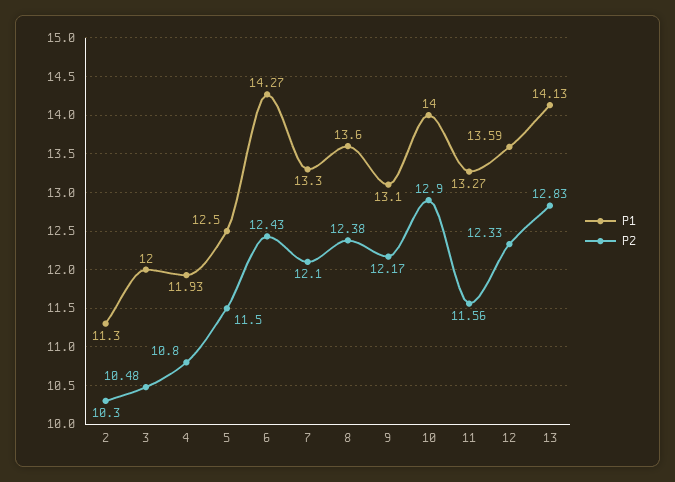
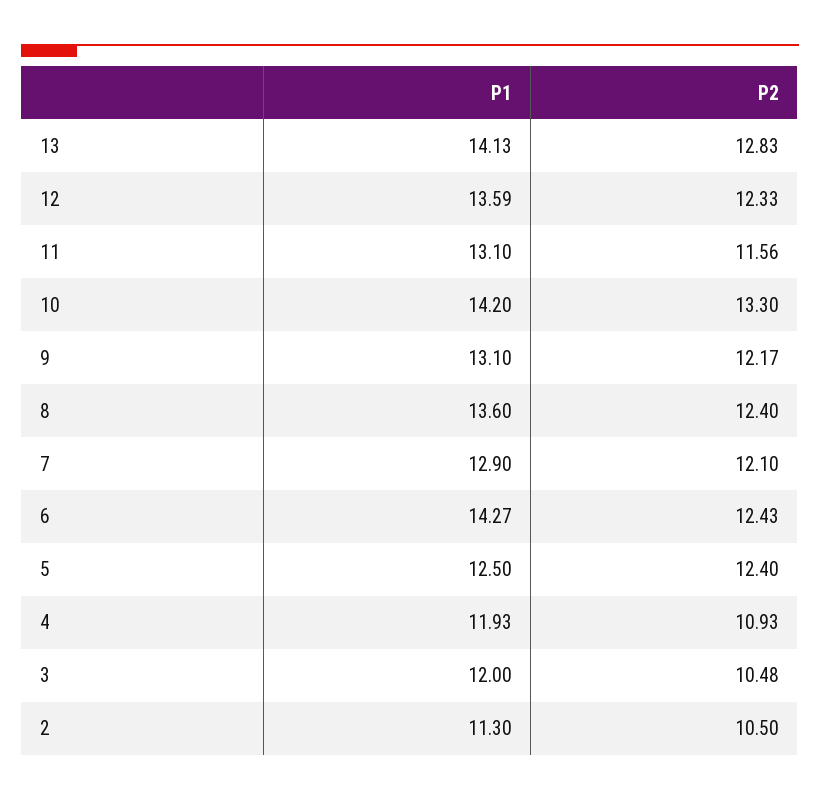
  {
    "P1": {
      "2": 11.3,
      "3": 12,
      "4": 11.93,
      "5": 12.5,
      "6": 14.27,
-     "7": 13.3,
+     "7": 12.9,
      "8": 13.6,
      "9": 13.1,
-     "10": 14,
+     "10": 14.2,
-     "11": 13.27,
+     "11": 13.1,
      "12": 13.59,
      "13": 14.13
    },
    "P2": {
-     "2": 10.3,
+     "2": 10.5,
      "3": 10.48,
-     "4": 10.8,
+     "4": 10.93,
-     "5": 11.5,
+     "5": 12.4,
      "6": 12.43,
      "7": 12.1,
-     "8": 12.38,
+     "8": 12.4,
      "9": 12.17,
-     "10": 12.9,
+     "10": 13.3,
      "11": 11.56,
      "12": 12.33,
      "13": 12.83
    }
  }

